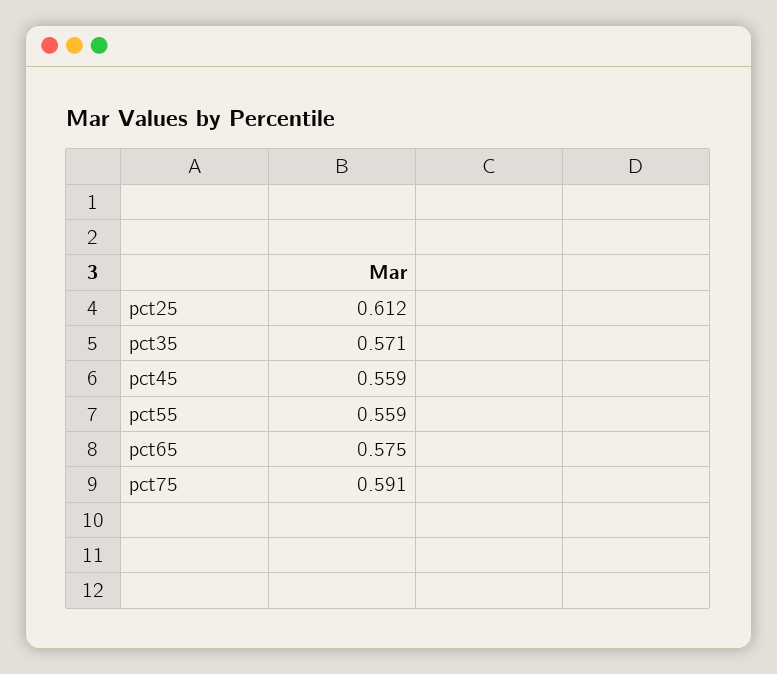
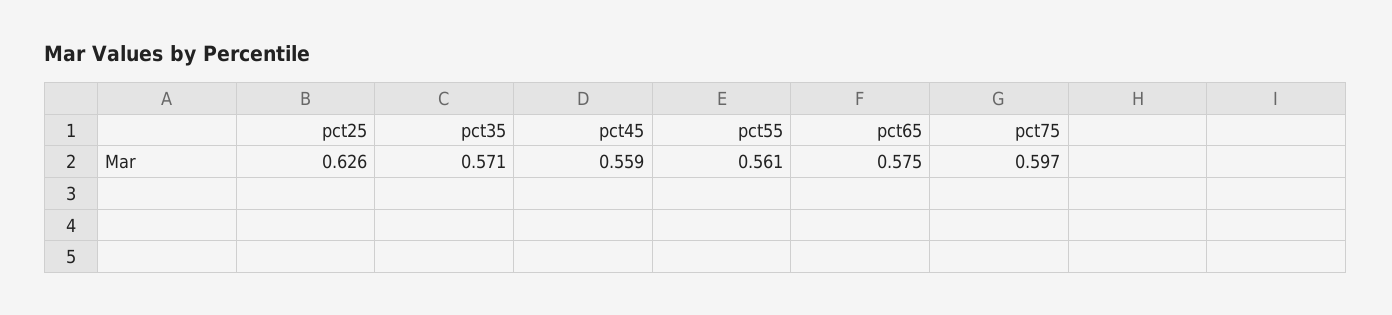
  {
-   "pct25": 0.612,
+   "pct25": 0.626,
    "pct35": 0.571,
    "pct45": 0.559,
-   "pct55": 0.559,
+   "pct55": 0.561,
    "pct65": 0.575,
-   "pct75": 0.591
+   "pct75": 0.597
  }

